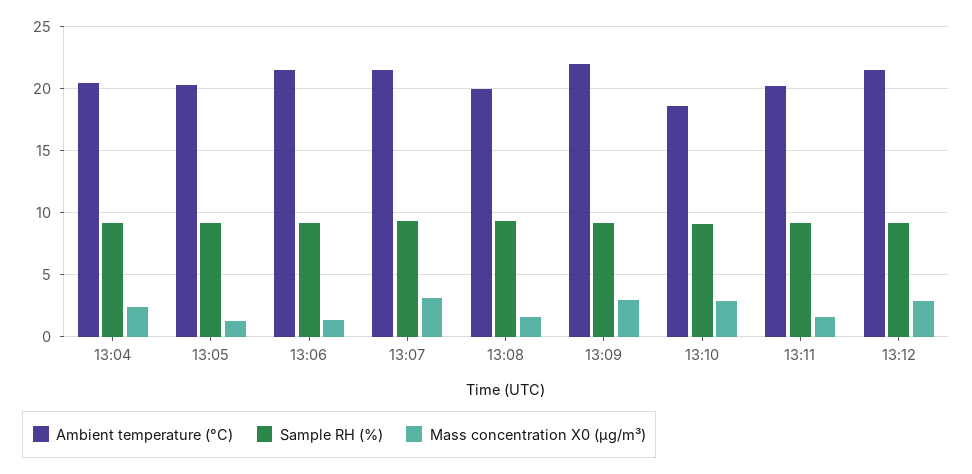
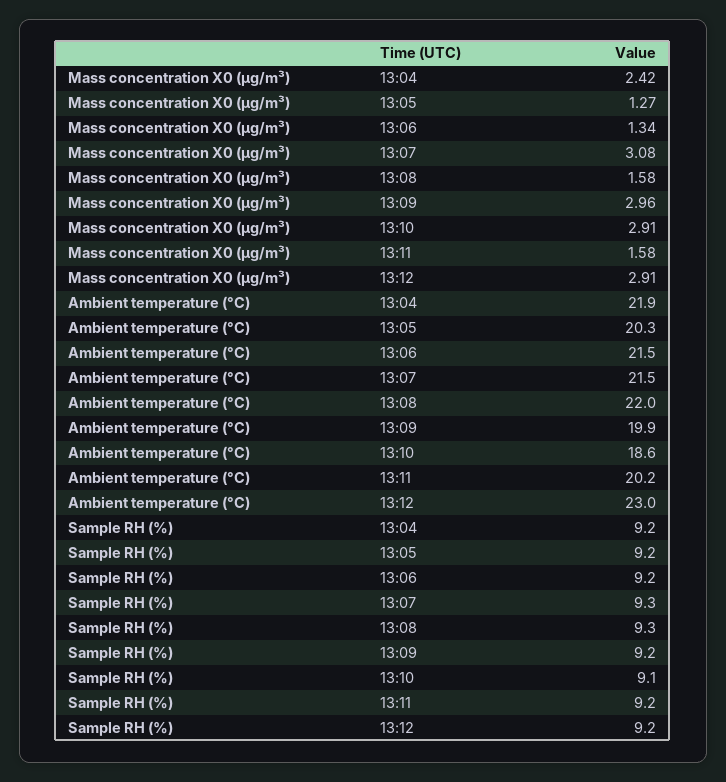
  {
    "Ambient temperature (°C)": {
-     "13:04": 20.5,
+     "13:04": 21.9,
      "13:05": 20.3,
      "13:06": 21.5,
      "13:07": 21.5,
-     "13:08": 20,
+     "13:08": 22,
-     "13:09": 22,
+     "13:09": 19.9,
      "13:10": 18.6,
      "13:11": 20.2,
-     "13:12": 21.5
+     "13:12": 23
    },
    "Sample RH (%)": {
      "13:04": 9.2,
      "13:05": 9.2,
      "13:06": 9.2,
      "13:07": 9.3,
      "13:08": 9.3,
      "13:09": 9.2,
      "13:10": 9.1,
      "13:11": 9.2,
      "13:12": 9.2
    },
    "Mass concentration X0 (μg/m³)": {
      "13:04": 2.42,
      "13:05": 1.27,
      "13:06": 1.34,
      "13:07": 3.08,
      "13:08": 1.58,
      "13:09": 2.96,
      "13:10": 2.91,
      "13:11": 1.58,
      "13:12": 2.91
    }
  }

